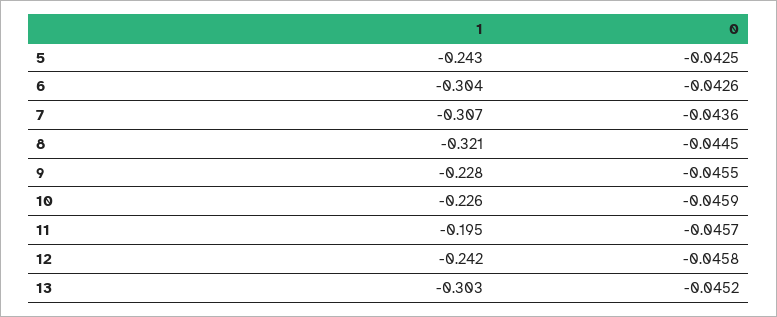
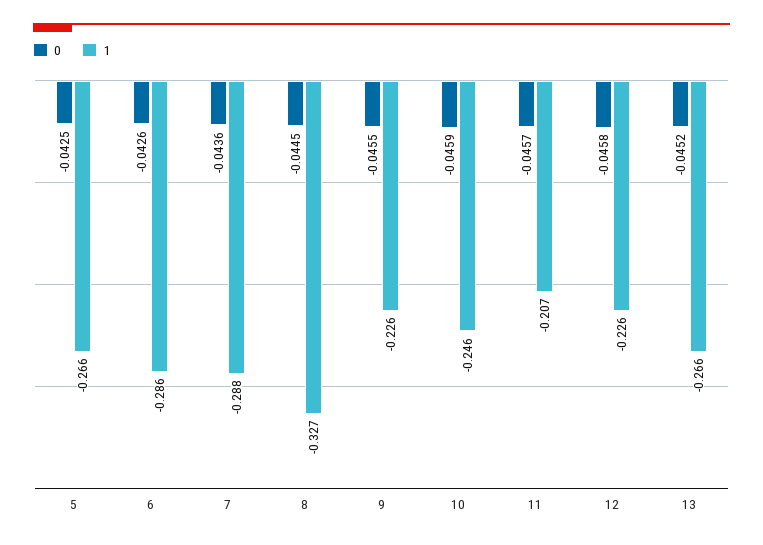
  {
    "1": {
-     "5": -0.243,
+     "5": -0.266,
-     "6": -0.304,
+     "6": -0.286,
-     "7": -0.307,
+     "7": -0.288,
-     "8": -0.321,
+     "8": -0.327,
-     "9": -0.228,
+     "9": -0.226,
-     "10": -0.226,
+     "10": -0.246,
-     "11": -0.195,
+     "11": -0.207,
-     "12": -0.242,
+     "12": -0.226,
-     "13": -0.303
+     "13": -0.266
    },
    "0": {
      "5": -0.0425,
      "6": -0.0426,
      "7": -0.0436,
      "8": -0.0445,
      "9": -0.0455,
      "10": -0.0459,
      "11": -0.0457,
      "12": -0.0458,
      "13": -0.0452
    }
  }

